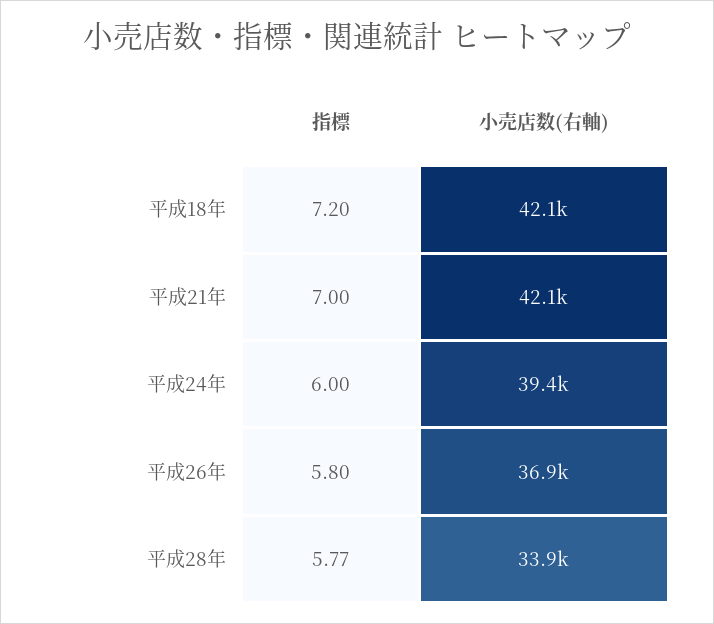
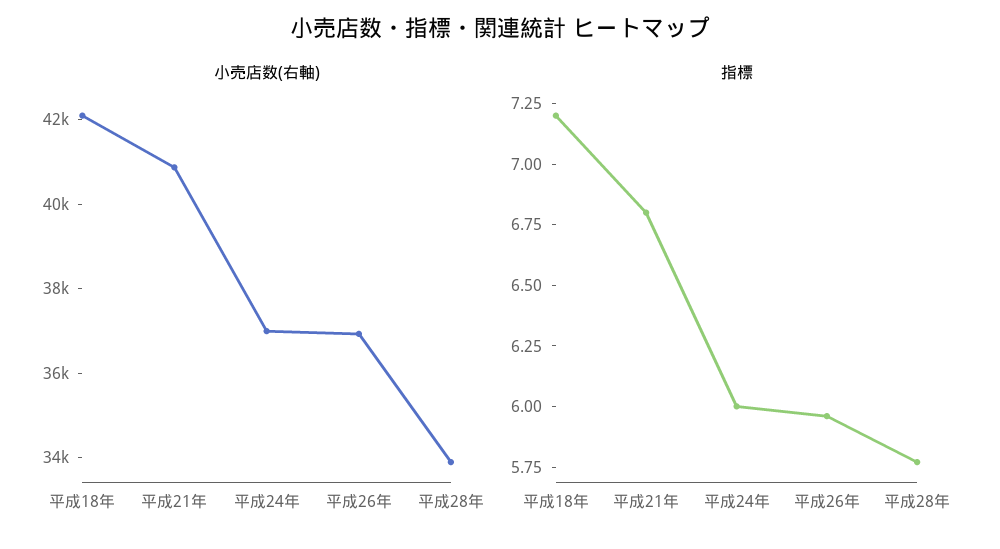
  {
    "指標": {
      "平成18年": 7.2,
-     "平成21年": 7,
+     "平成21年": 6.8,
      "平成24年": 6,
-     "平成26年": 5.8,
+     "平成26年": 5.95,
      "平成28年": 5.77
    },
    "小売店数(右軸)": {
      "平成18年": 42100,
-     "平成21年": 42100,
+     "平成21年": 41000,
-     "平成24年": 39400,
+     "平成24年": 37000,
      "平成26年": 36900,
      "平成28年": 33900
    }
  }

